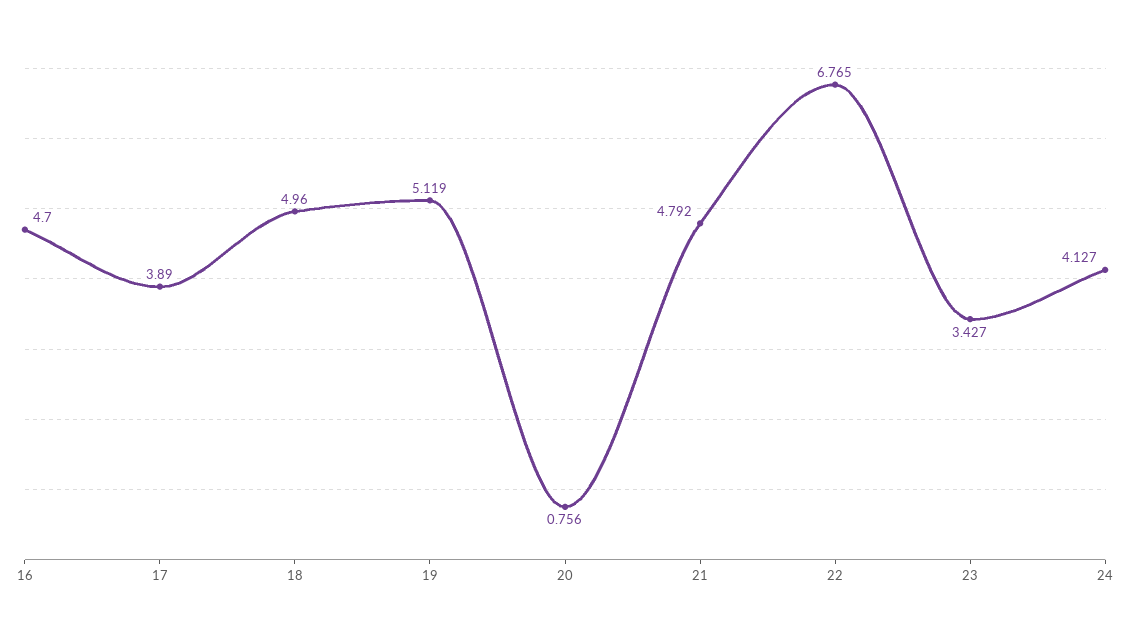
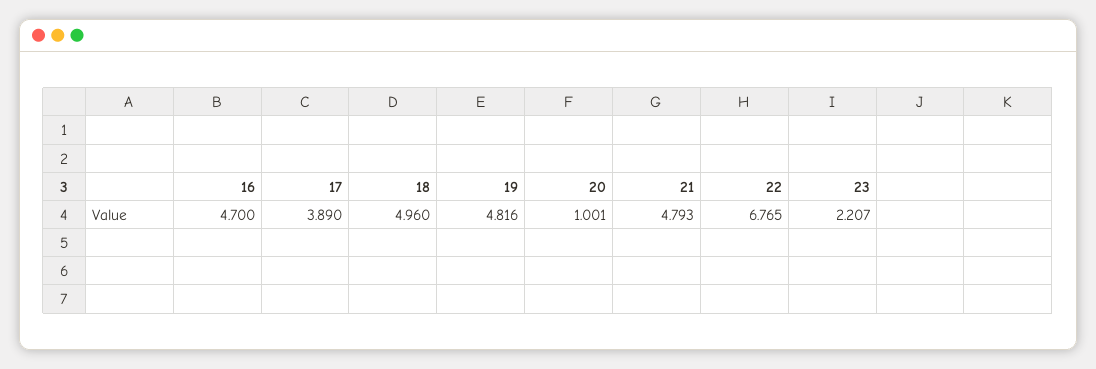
  {
    "16": 4.7,
    "17": 3.89,
    "18": 4.96,
-   "19": 5.119,
+   "19": 4.816,
-   "20": 0.756,
+   "20": 1.001,
-   "21": 4.792,
+   "21": 4.793,
    "22": 6.765,
-   "23": 3.427,
+   "23": 2.207
-   "24": 4.127
  }

